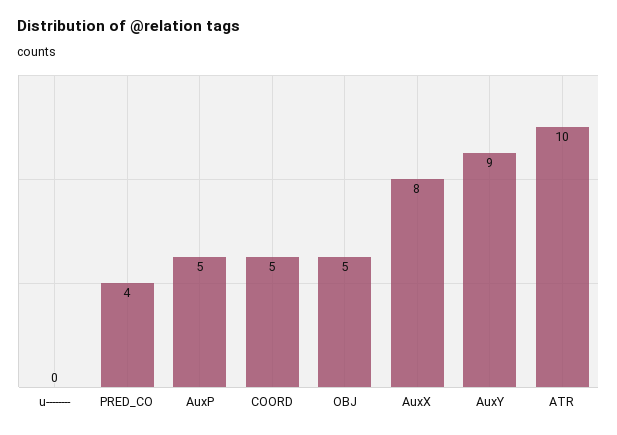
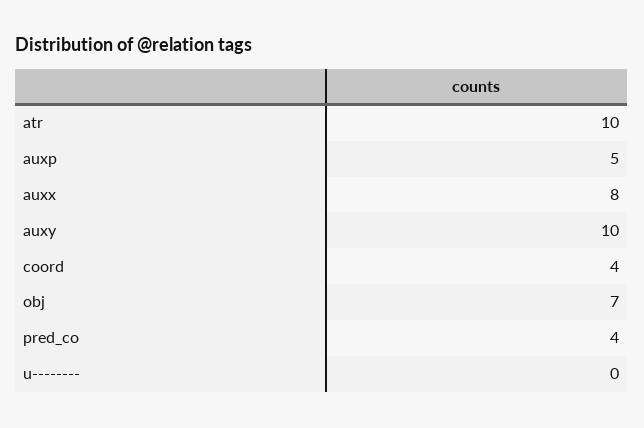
  {
    "u--------": 0,
    "PRED_CO": 4,
    "AuxP": 5,
-   "COORD": 5,
+   "COORD": 4,
-   "OBJ": 5,
+   "OBJ": 7,
    "AuxX": 8,
-   "AuxY": 9,
+   "AuxY": 10,
    "ATR": 10
  }

